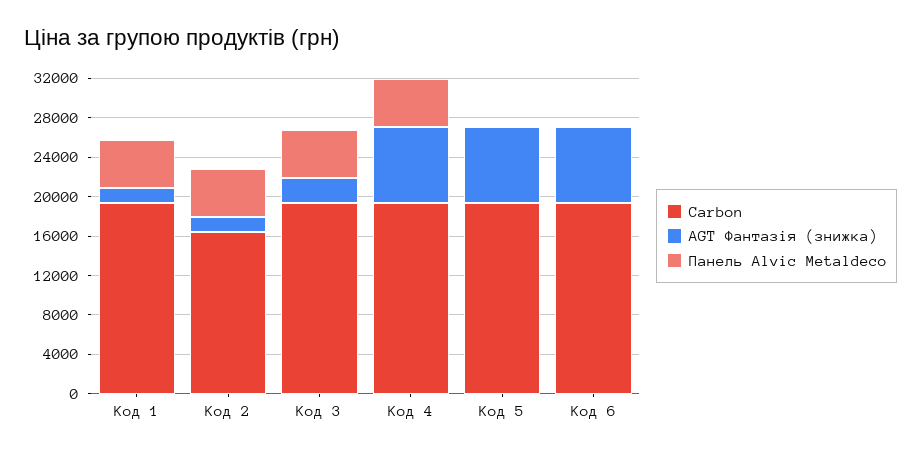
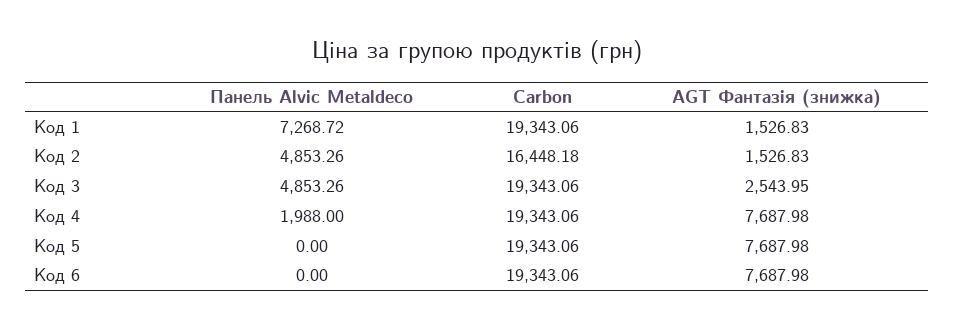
  {
    "Carbon": {
      "Код 1": 19343.06,
      "Код 2": 16448.18,
      "Код 3": 19343.06,
      "Код 4": 19343.06,
      "Код 5": 19343.06,
      "Код 6": 19343.06
    },
    "AGT Фантазія (знижка)": {
      "Код 1": 1526.83,
      "Код 2": 1526.83,
      "Код 3": 2543.95,
      "Код 4": 7687.98,
      "Код 5": 7687.98,
      "Код 6": 7687.98
    },
    "Панель Alvic Metaldeco": {
-     "Код 1": 5000,
+     "Код 1": 7268.72,
      "Код 2": 4853.26,
      "Код 3": 4853.26,
-     "Код 4": 5000,
+     "Код 4": 1988,
      "Код 5": 0,
      "Код 6": 0
    }
  }

